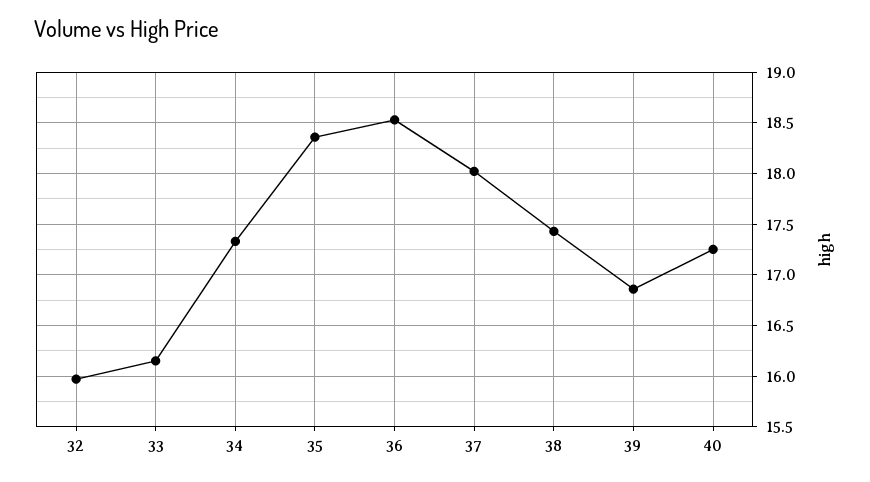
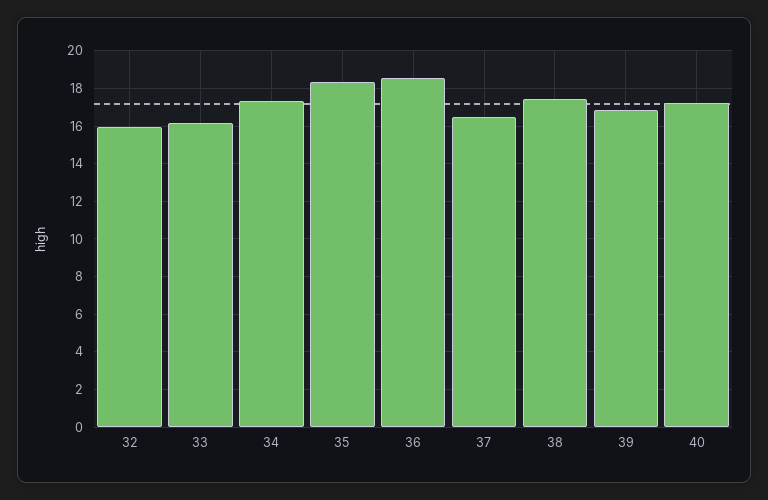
  {
    "32": 16,
    "33": 16.2,
    "34": 17.3,
    "35": 18.4,
    "36": 18.5,
-   "37": 18,
+   "37": 16.5,
    "38": 17.4,
    "39": 16.9,
    "40": 17.3
  }

